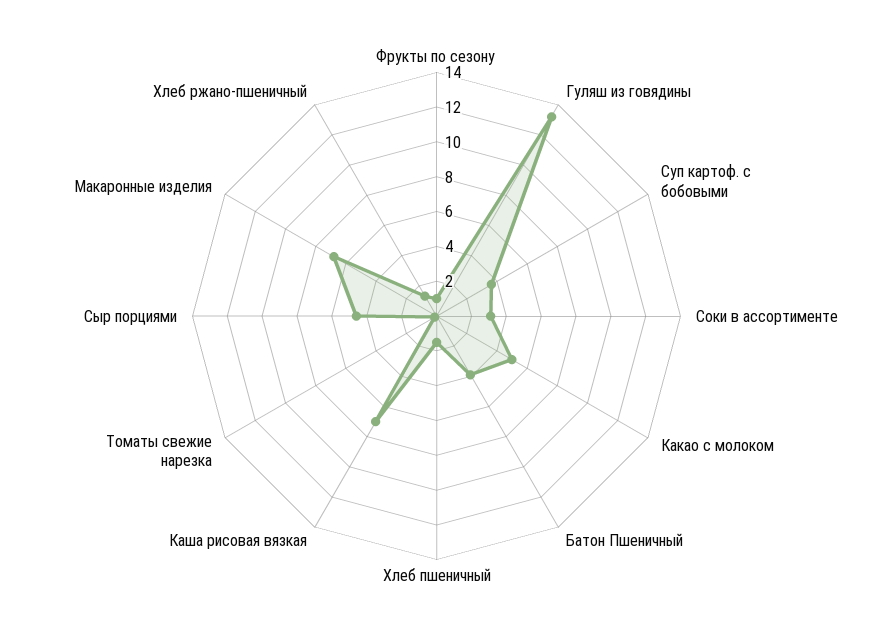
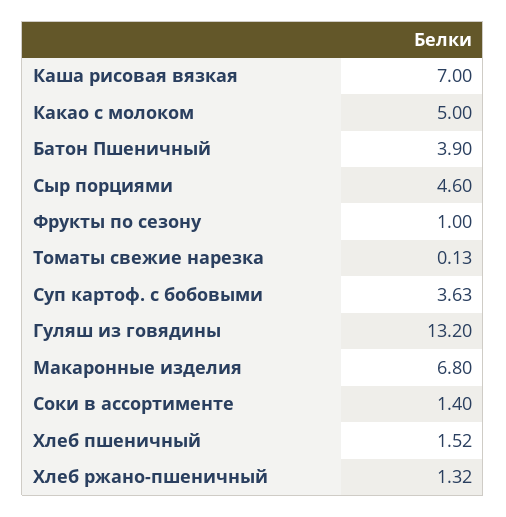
  {
    "Фрукты по сезону": 1,
    "Гуляш из говядины": 13.2,
    "Суп картоф. с бобовыми": 3.63,
-   "Соки в ассортименте": 3,
+   "Соки в ассортименте": 1.4,
    "Какао с молоком": 5,
    "Батон Пшеничный": 3.9,
    "Хлеб пшеничный": 1.52,
    "Каша рисовая вязкая": 7,
    "Томаты свежие нарезка": 0.13,
    "Сыр порциями": 4.6,
    "Макаронные изделия": 6.8,
    "Хлеб ржано-пшеничный": 1.32
  }

